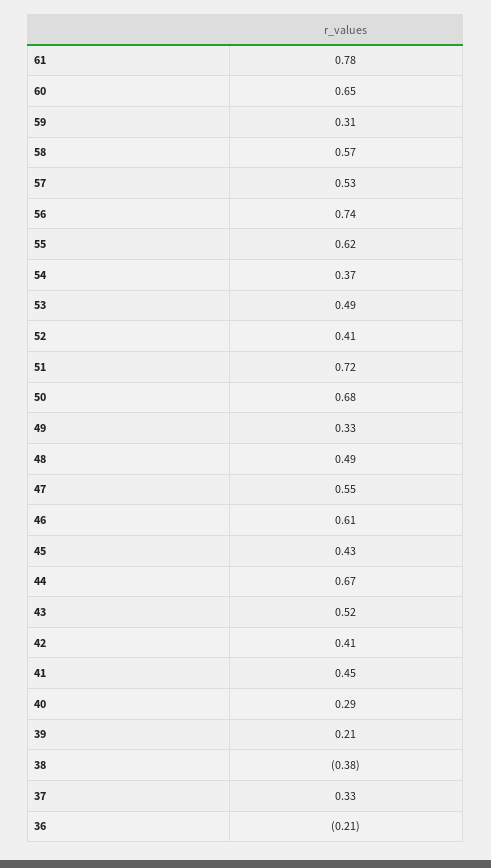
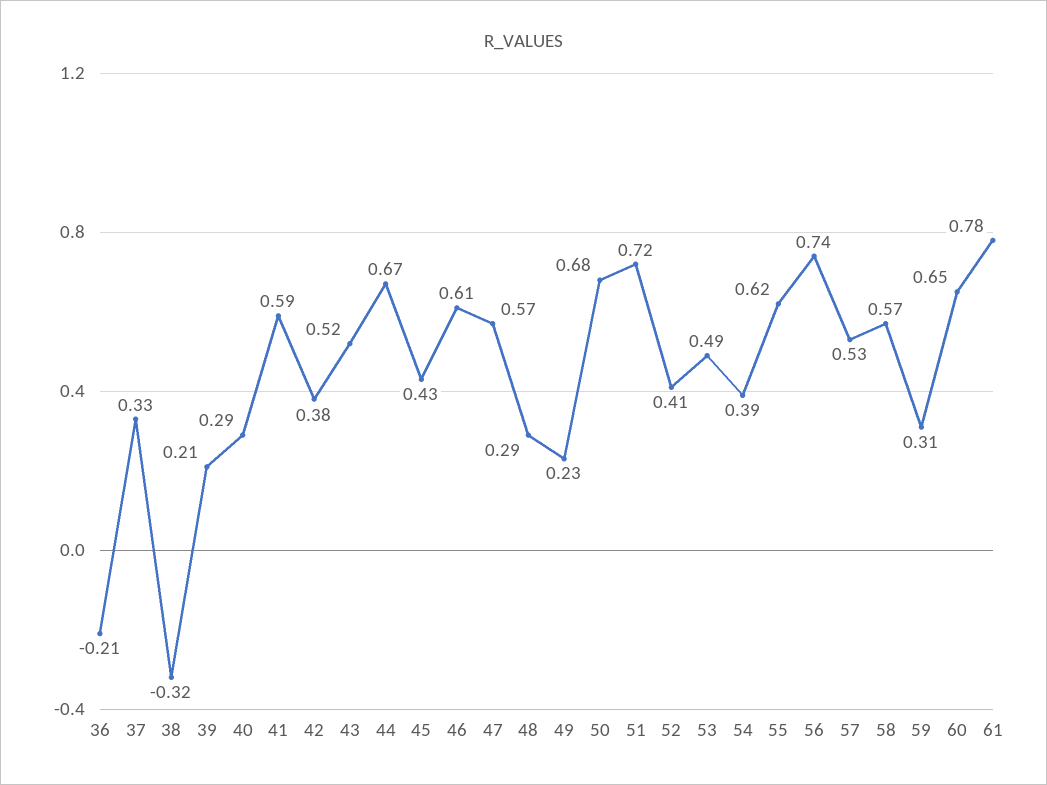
  {
    "61": 0.78,
    "60": 0.65,
    "59": 0.31,
    "58": 0.57,
    "57": 0.53,
    "56": 0.74,
    "55": 0.62,
-   "54": 0.37,
+   "54": 0.39,
    "53": 0.49,
    "52": 0.41,
    "51": 0.72,
    "50": 0.68,
-   "49": 0.33,
+   "49": 0.23,
-   "48": 0.49,
+   "48": 0.29,
-   "47": 0.55,
+   "47": 0.57,
    "46": 0.61,
    "45": 0.43,
    "44": 0.67,
    "43": 0.52,
-   "42": 0.41,
+   "42": 0.38,
-   "41": 0.45,
+   "41": 0.59,
    "40": 0.29,
    "39": 0.21,
-   "38": -0.38,
+   "38": -0.32,
    "37": 0.33,
    "36": -0.21
  }

